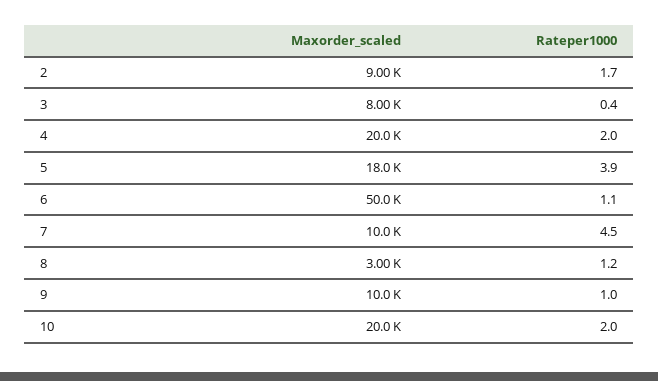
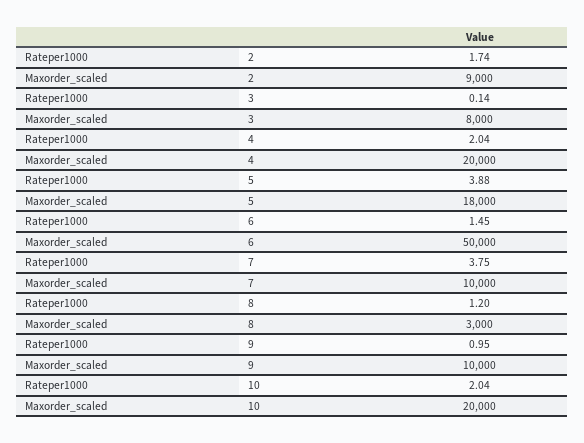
  {
    "Maxorder_scaled": {
      "2": 9000,
      "3": 8000,
      "4": 20000,
      "5": 18000,
      "6": 50000,
      "7": 10000,
      "8": 3000,
      "9": 10000,
      "10": 20000
    },
    "Rateper1000": {
      "2": 1.74,
-     "3": 0.4,
+     "3": 0.14,
      "4": 2.04,
      "5": 3.88,
-     "6": 1.1,
+     "6": 1.45,
-     "7": 4.5,
+     "7": 3.75,
      "8": 1.2,
      "9": 0.95,
      "10": 2.04
    }
  }

